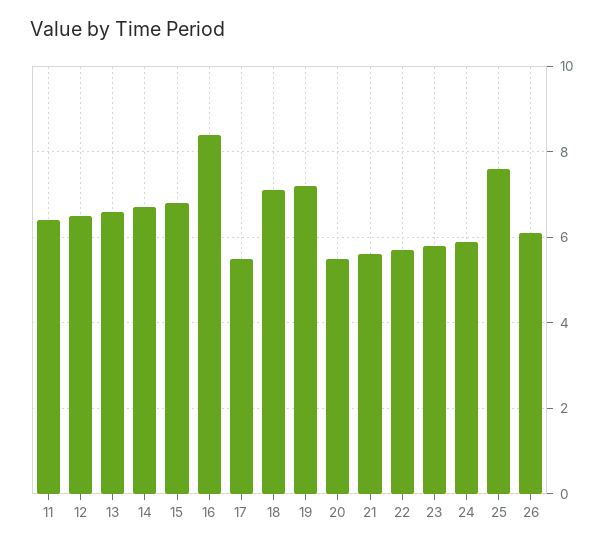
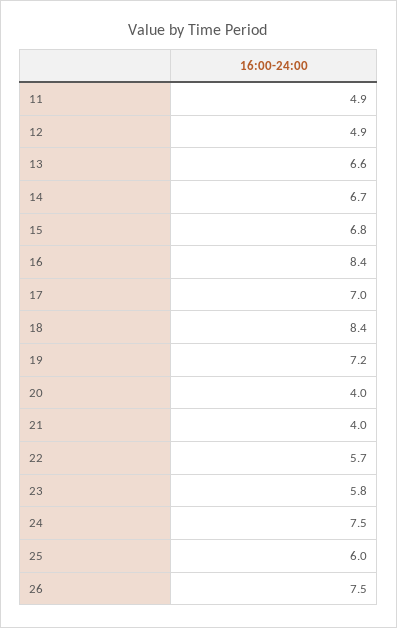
  {
-   "11": 6.5,
+   "11": 4.9,
-   "12": 6.5,
+   "12": 4.9,
    "13": 6.6,
    "14": 6.7,
    "15": 6.8,
    "16": 8.4,
-   "17": 5.5,
+   "17": 7,
-   "18": 7,
+   "18": 8.4,
    "19": 7.2,
-   "20": 5.5,
+   "20": 4,
-   "21": 5.5,
+   "21": 4,
    "22": 5.7,
    "23": 5.8,
-   "24": 6,
+   "24": 7.5,
-   "25": 7.5,
+   "25": 6,
-   "26": 6
+   "26": 7.5
  }

